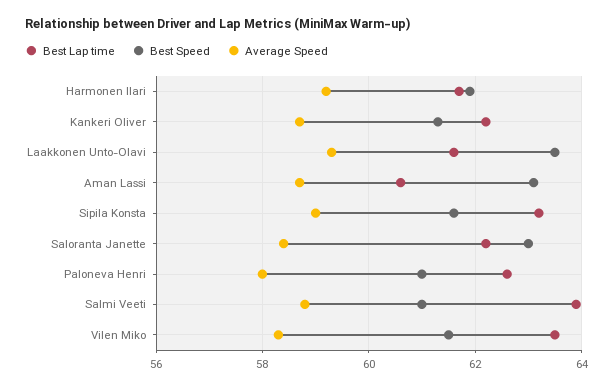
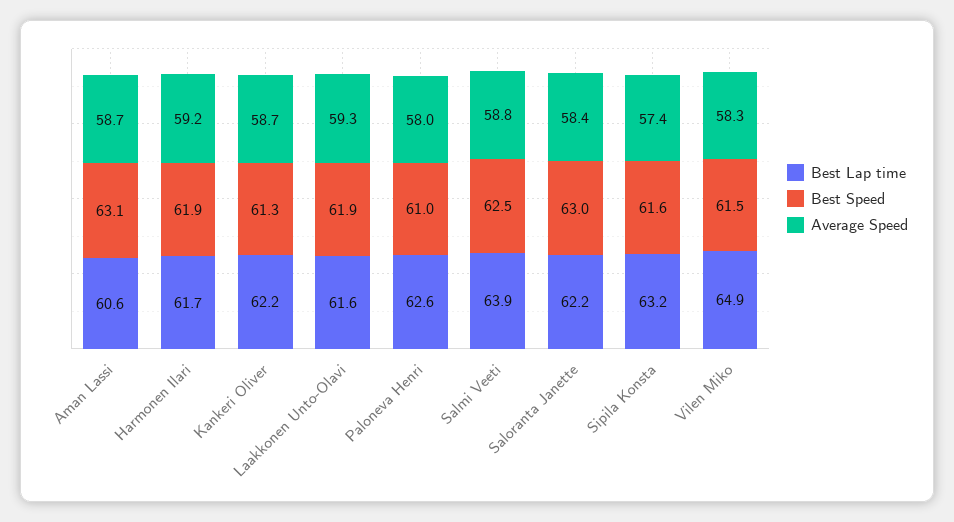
  {
    "Best Lap time": {
      "Harmonen Ilari": 61.7,
      "Kankeri Oliver": 62.2,
      "Laakkonen Unto-Olavi": 61.6,
      "Aman Lassi": 60.6,
      "Sipila Konsta": 63.2,
      "Saloranta Janette": 62.2,
      "Paloneva Henri": 62.6,
      "Salmi Veeti": 63.9,
-     "Vilen Miko": 63.5
+     "Vilen Miko": 64.9
    },
    "Best Speed": {
      "Harmonen Ilari": 61.9,
      "Kankeri Oliver": 61.3,
-     "Laakkonen Unto-Olavi": 63.5,
+     "Laakkonen Unto-Olavi": 61.9,
      "Aman Lassi": 63.1,
      "Sipila Konsta": 61.6,
      "Saloranta Janette": 63,
      "Paloneva Henri": 61,
-     "Salmi Veeti": 61,
+     "Salmi Veeti": 62.5,
      "Vilen Miko": 61.5
    },
    "Average Speed": {
      "Harmonen Ilari": 59.2,
      "Kankeri Oliver": 58.7,
      "Laakkonen Unto-Olavi": 59.3,
      "Aman Lassi": 58.7,
-     "Sipila Konsta": 59,
+     "Sipila Konsta": 57.4,
      "Saloranta Janette": 58.4,
      "Paloneva Henri": 58,
      "Salmi Veeti": 58.8,
      "Vilen Miko": 58.3
    }
  }

